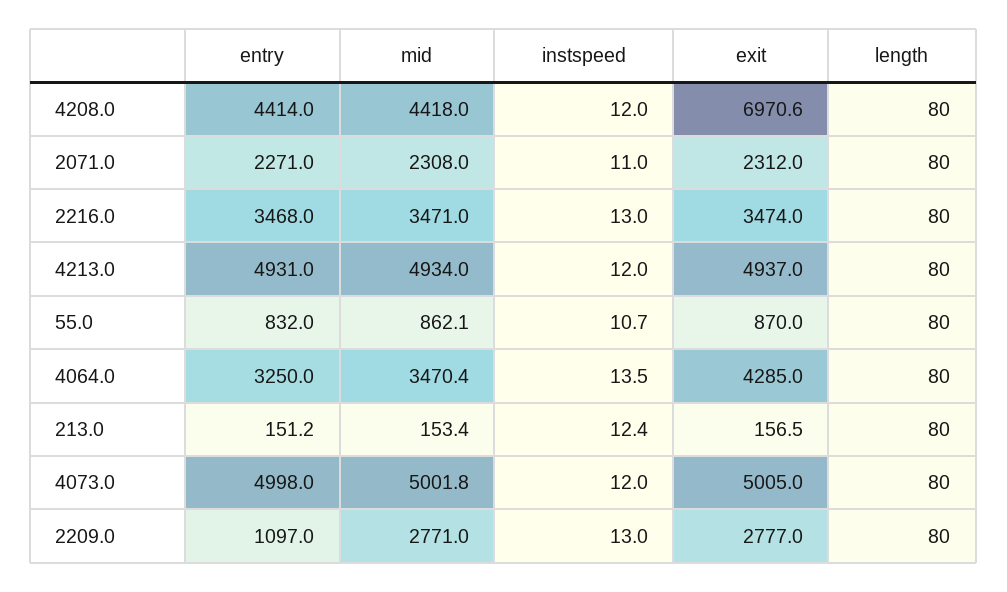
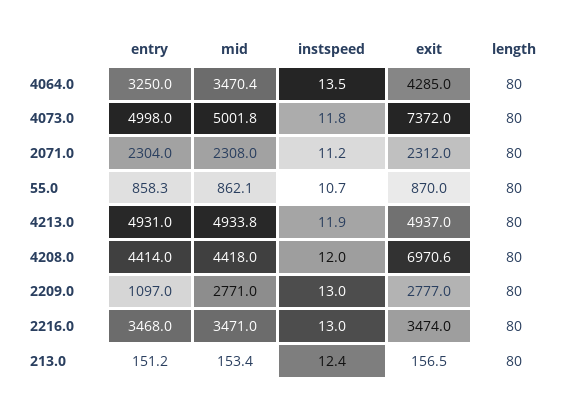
  {
    "entry": {
      "4208.0": 4414,
-     "2071.0": 2271,
+     "2071.0": 2304,
      "2216.0": 3468,
      "4213.0": 4931,
-     "55.0": 832,
+     "55.0": 858.3,
      "4064.0": 3250,
      "213.0": 151.2,
      "4073.0": 4998,
      "2209.0": 1097
    },
    "mid": {
      "4208.0": 4418,
      "2071.0": 2308,
      "2216.0": 3471,
-     "4213.0": 4934,
+     "4213.0": 4933.8,
      "55.0": 862.1,
      "4064.0": 3470.4,
      "213.0": 153.4,
      "4073.0": 5001.8,
      "2209.0": 2771
    },
    "instspeed": {
      "4208.0": 12,
-     "2071.0": 11,
+     "2071.0": 11.2,
      "2216.0": 13,
-     "4213.0": 12,
+     "4213.0": 11.9,
      "55.0": 10.7,
      "4064.0": 13.5,
      "213.0": 12.4,
-     "4073.0": 12,
+     "4073.0": 11.8,
      "2209.0": 13
    },
    "exit": {
      "4208.0": 6970.6,
      "2071.0": 2312,
      "2216.0": 3474,
      "4213.0": 4937,
      "55.0": 870,
      "4064.0": 4285,
      "213.0": 156.5,
-     "4073.0": 5005,
+     "4073.0": 7372,
      "2209.0": 2777
    },
    "length": {
      "4208.0": 80,
      "2071.0": 80,
      "2216.0": 80,
      "4213.0": 80,
      "55.0": 80,
      "4064.0": 80,
      "213.0": 80,
      "4073.0": 80,
      "2209.0": 80
    }
  }

